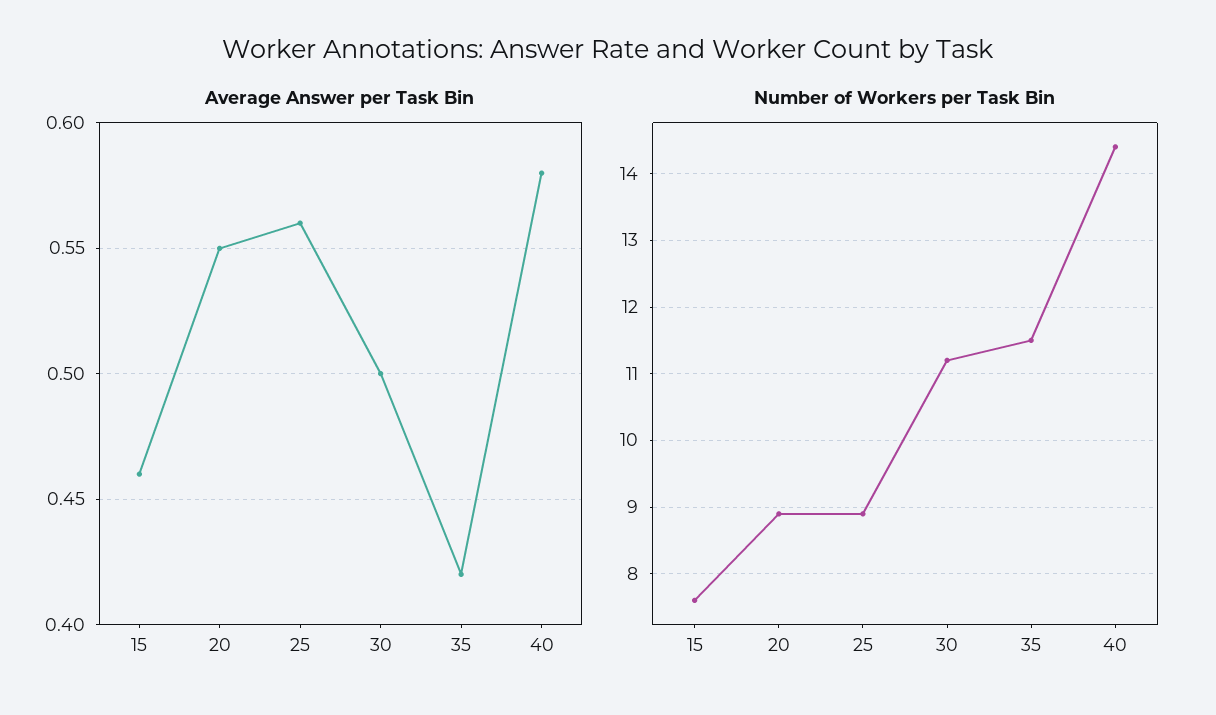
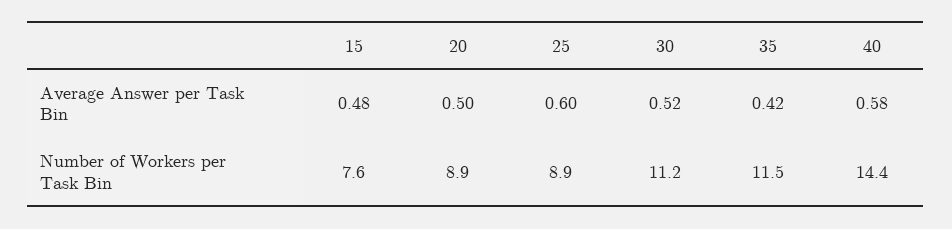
  {
    "Average Answer per Task Bin": {
-     "15": 0.46,
+     "15": 0.48,
-     "20": 0.55,
+     "20": 0.5,
-     "25": 0.56,
+     "25": 0.6,
-     "30": 0.5,
+     "30": 0.52,
      "35": 0.42,
      "40": 0.58
    },
    "Number of Workers per Task Bin": {
      "15": 7.6,
      "20": 8.9,
      "25": 8.9,
      "30": 11.2,
      "35": 11.5,
      "40": 14.4
    }
  }

